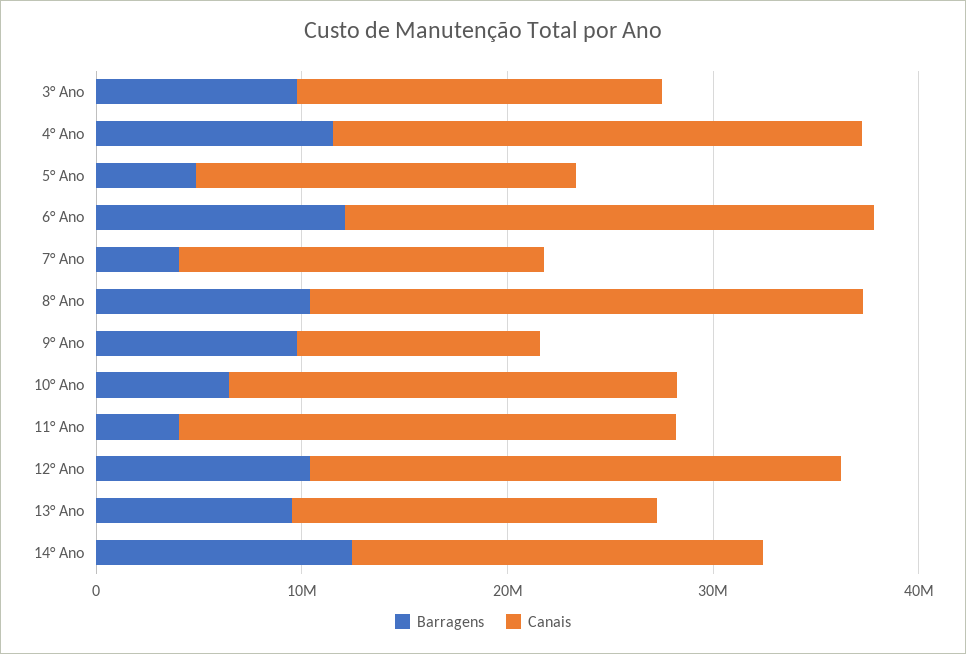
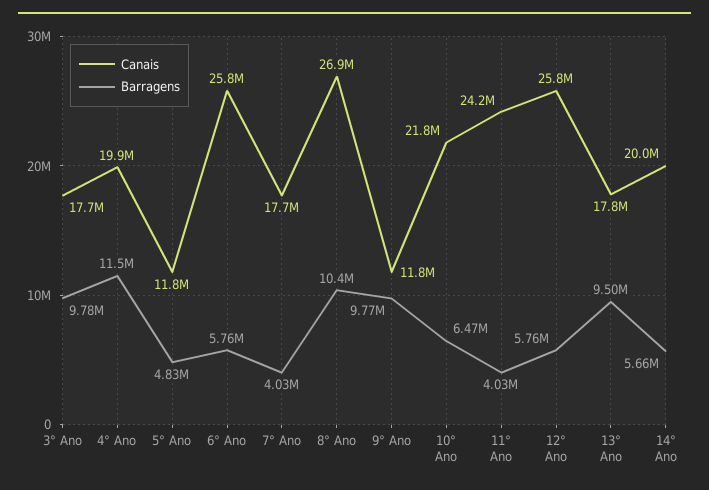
  {
    "Barragens": {
      "3° Ano": 9780000,
      "4° Ano": 11500000,
      "5° Ano": 4830000,
-     "6° Ano": 12000000,
+     "6° Ano": 5760000,
      "7° Ano": 4030000,
      "8° Ano": 10400000,
      "9° Ano": 9770000,
      "10° Ano": 6470000,
      "11° Ano": 4030000,
-     "12° Ano": 10000000,
+     "12° Ano": 5760000,
      "13° Ano": 9500000,
-     "14° Ano": 12000000
+     "14° Ano": 5660000
    },
    "Canais": {
      "3° Ano": 17700000,
-     "4° Ano": 26000000,
+     "4° Ano": 19900000,
-     "5° Ano": 18000000,
+     "5° Ano": 11800000,
      "6° Ano": 25800000,
      "7° Ano": 17700000,
      "8° Ano": 26900000,
      "9° Ano": 11800000,
      "10° Ano": 21800000,
      "11° Ano": 24200000,
      "12° Ano": 25800000,
      "13° Ano": 17800000,
      "14° Ano": 20000000
    }
  }

